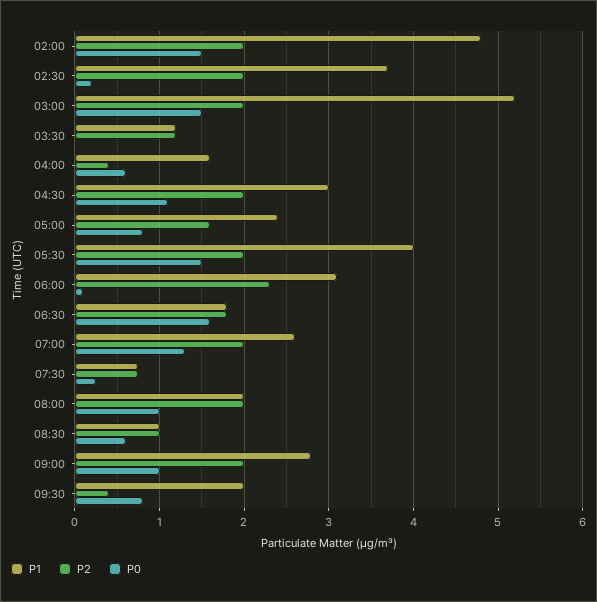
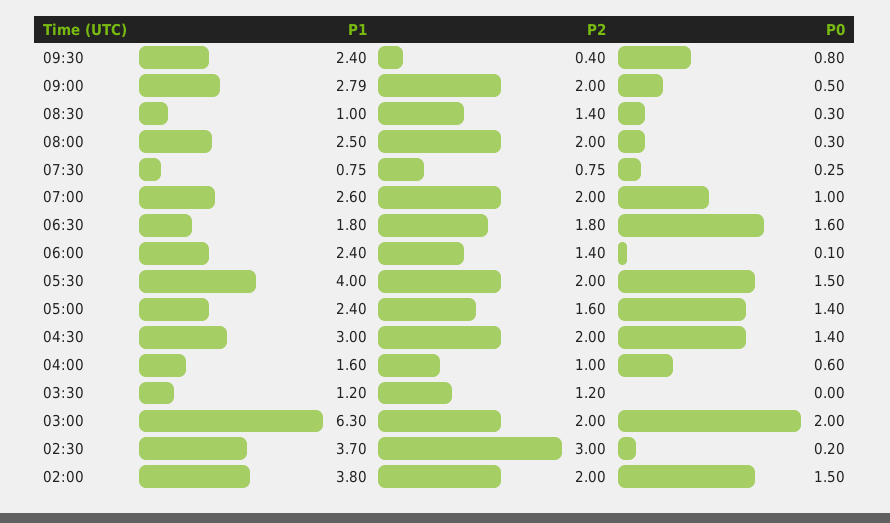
  {
    "P1": {
-     "02:00": 4.8,
+     "02:00": 3.8,
      "02:30": 3.7,
-     "03:00": 5.2,
+     "03:00": 6.3,
      "03:30": 1.2,
      "04:00": 1.6,
      "04:30": 3,
      "05:00": 2.4,
      "05:30": 4,
-     "06:00": 3.1,
+     "06:00": 2.4,
      "06:30": 1.8,
      "07:00": 2.6,
      "07:30": 0.75,
-     "08:00": 2,
+     "08:00": 2.5,
      "08:30": 1,
      "09:00": 2.79,
-     "09:30": 2
+     "09:30": 2.4
    },
    "P2": {
      "02:00": 2,
-     "02:30": 2,
+     "02:30": 3,
      "03:00": 2,
      "03:30": 1.2,
-     "04:00": 0.4,
+     "04:00": 1,
      "04:30": 2,
      "05:00": 1.6,
      "05:30": 2,
-     "06:00": 2.3,
+     "06:00": 1.4,
      "06:30": 1.8,
      "07:00": 2,
      "07:30": 0.75,
      "08:00": 2,
-     "08:30": 1,
+     "08:30": 1.4,
      "09:00": 2,
      "09:30": 0.4
    },
    "P0": {
      "02:00": 1.5,
      "02:30": 0.2,
-     "03:00": 1.5,
+     "03:00": 2,
      "03:30": 0,
      "04:00": 0.6,
-     "04:30": 1.1,
+     "04:30": 1.4,
-     "05:00": 0.8,
+     "05:00": 1.4,
      "05:30": 1.5,
      "06:00": 0.1,
      "06:30": 1.6,
-     "07:00": 1.3,
+     "07:00": 1,
      "07:30": 0.25,
-     "08:00": 1,
+     "08:00": 0.3,
-     "08:30": 0.6,
+     "08:30": 0.3,
-     "09:00": 1,
+     "09:00": 0.5,
      "09:30": 0.8
    }
  }

